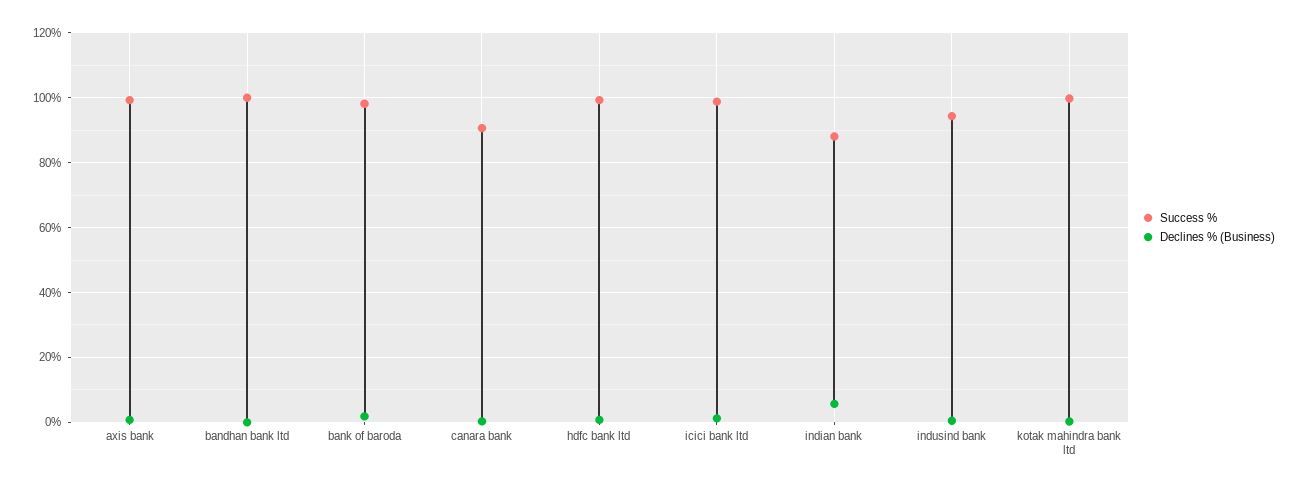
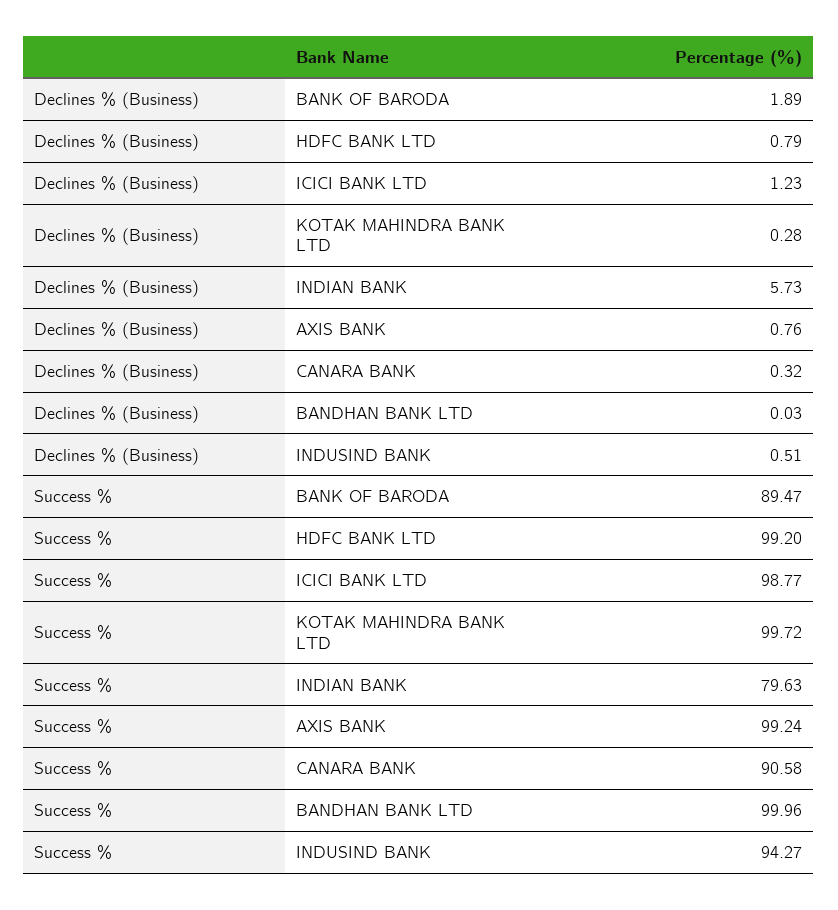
  {
    "Success %": {
      "axis bank": 99.24,
      "bandhan bank ltd": 99.96,
-     "bank of baroda": 98,
+     "bank of baroda": 89.47,
      "canara bank": 90.58,
      "hdfc bank ltd": 99.2,
      "icici bank ltd": 98.77,
-     "indian bank": 88,
+     "indian bank": 79.63,
      "indusind bank": 94.27,
      "kotak mahindra bank ltd": 99.72
    },
    "Declines % (Business)": {
      "axis bank": 0.76,
      "bandhan bank ltd": 0.03,
      "bank of baroda": 1.89,
      "canara bank": 0.32,
      "hdfc bank ltd": 0.79,
      "icici bank ltd": 1.23,
      "indian bank": 5.73,
      "indusind bank": 0.51,
      "kotak mahindra bank ltd": 0.28
    }
  }

